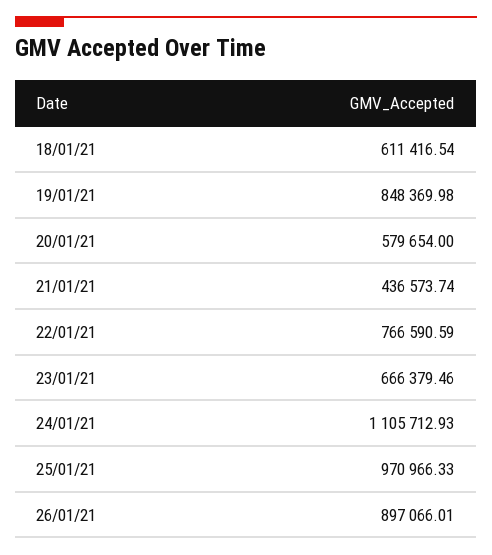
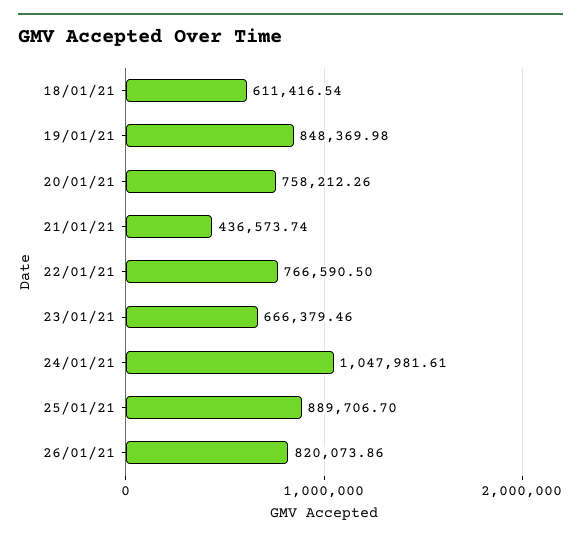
  {
    "18/01/21": 611416.54,
    "19/01/21": 848369.98,
-   "20/01/21": 579654,
+   "20/01/21": 758212.26,
    "21/01/21": 436573.74,
-   "22/01/21": 766590.59,
+   "22/01/21": 766590.5,
    "23/01/21": 666379.46,
-   "24/01/21": 1105712.93,
+   "24/01/21": 1047981.61,
-   "25/01/21": 970966.33,
+   "25/01/21": 889706.7,
-   "26/01/21": 897066.01
+   "26/01/21": 820073.86
  }

